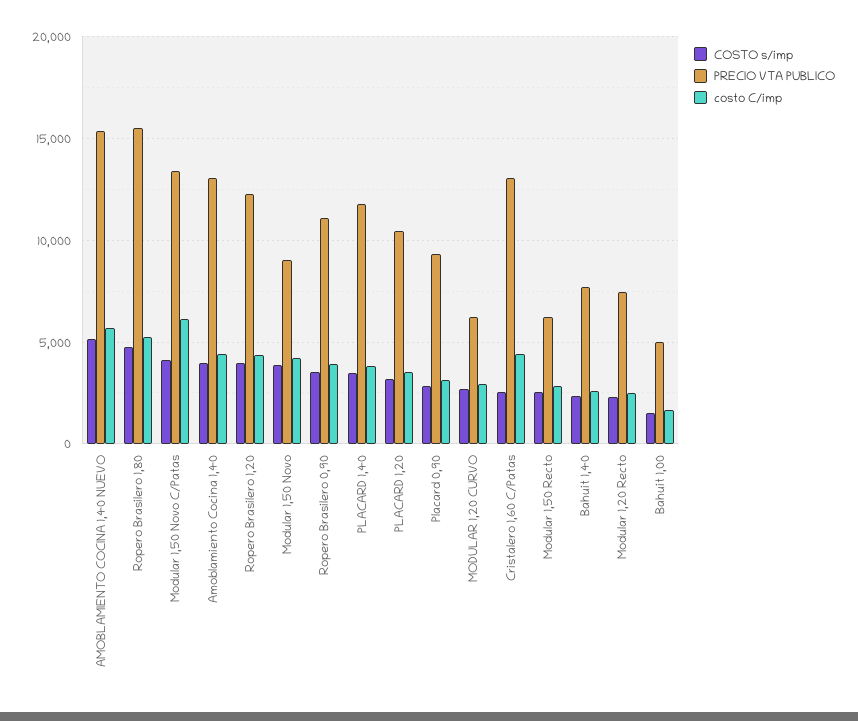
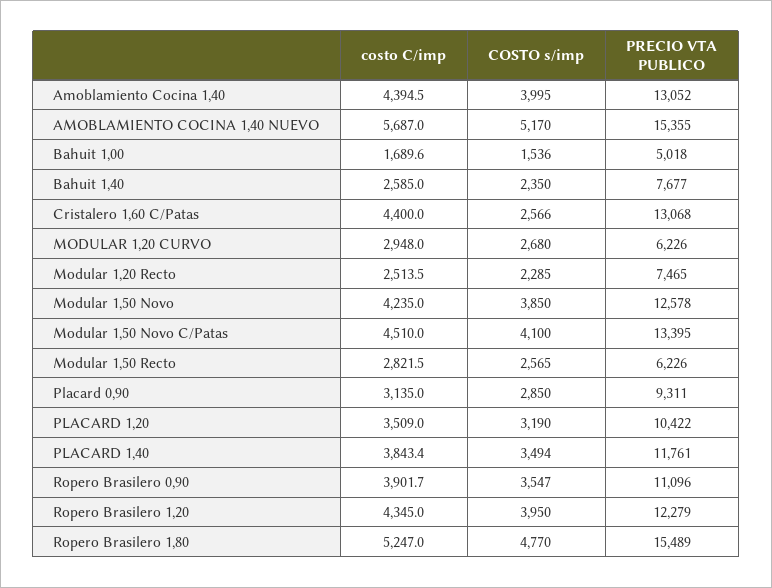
  {
    "COSTO s/imp": {
      "AMOBLAMIENTO COCINA 1,40 NUEVO": 5170,
      "Ropero Brasilero 1,80": 4770,
      "Modular 1,50 Novo C/Patas": 4100,
      "Amoblamiento Cocina 1,40": 3995,
      "Ropero Brasilero 1,20": 3950,
      "Modular 1,50 Novo": 3850,
      "Ropero Brasilero 0,90": 3547,
      "PLACARD 1,40": 3494,
      "PLACARD 1,20": 3190,
      "Placard 0,90": 2850,
      "MODULAR 1,20 CURVO": 2680,
      "Cristalero 1,60 C/Patas": 2566,
      "Modular 1,50 Recto": 2565,
      "Bahuit 1,40": 2350,
      "Modular 1,20 Recto": 2285,
      "Bahuit 1,00": 1536
    },
    "PRECIO VTA PUBLICO": {
      "AMOBLAMIENTO COCINA 1,40 NUEVO": 15355,
      "Ropero Brasilero 1,80": 15489,
      "Modular 1,50 Novo C/Patas": 13395,
      "Amoblamiento Cocina 1,40": 13052,
      "Ropero Brasilero 1,20": 12279,
-     "Modular 1,50 Novo": 9000,
+     "Modular 1,50 Novo": 12578,
      "Ropero Brasilero 0,90": 11096,
      "PLACARD 1,40": 11761,
      "PLACARD 1,20": 10422,
      "Placard 0,90": 9311,
      "MODULAR 1,20 CURVO": 6226,
      "Cristalero 1,60 C/Patas": 13068,
      "Modular 1,50 Recto": 6226,
      "Bahuit 1,40": 7677,
      "Modular 1,20 Recto": 7465,
      "Bahuit 1,00": 5018
    },
    "costo C/imp": {
      "AMOBLAMIENTO COCINA 1,40 NUEVO": 5687,
      "Ropero Brasilero 1,80": 5247,
-     "Modular 1,50 Novo C/Patas": 6000,
+     "Modular 1,50 Novo C/Patas": 4510,
      "Amoblamiento Cocina 1,40": 4394.5,
      "Ropero Brasilero 1,20": 4345,
      "Modular 1,50 Novo": 4235,
      "Ropero Brasilero 0,90": 3901.7,
      "PLACARD 1,40": 3843.4,
      "PLACARD 1,20": 3509,
      "Placard 0,90": 3135,
      "MODULAR 1,20 CURVO": 2948,
      "Cristalero 1,60 C/Patas": 4400,
      "Modular 1,50 Recto": 2821.5,
      "Bahuit 1,40": 2585,
      "Modular 1,20 Recto": 2513.5,
      "Bahuit 1,00": 1689.6
    }
  }

